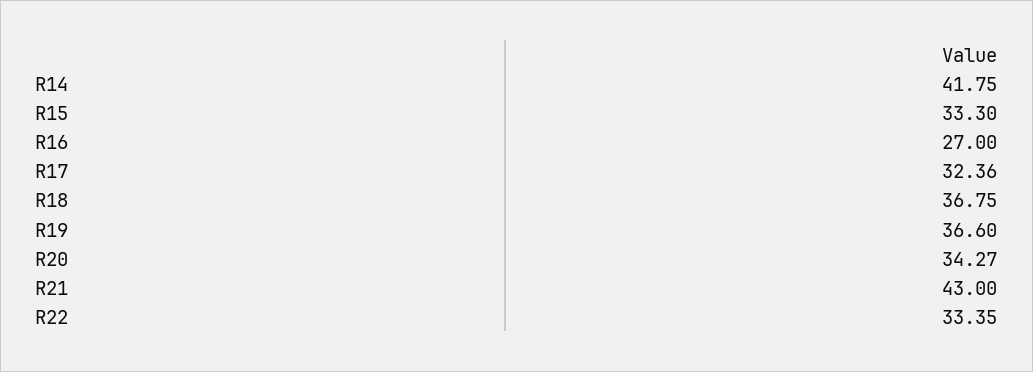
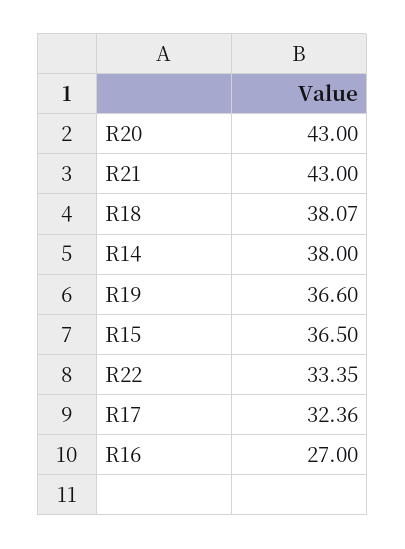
  {
-   "R14": 41.75,
+   "R14": 38,
-   "R15": 33.3,
+   "R15": 36.5,
    "R16": 27,
    "R17": 32.36,
-   "R18": 36.75,
+   "R18": 38.07,
    "R19": 36.6,
-   "R20": 34.27,
+   "R20": 43,
    "R21": 43,
    "R22": 33.35
  }

